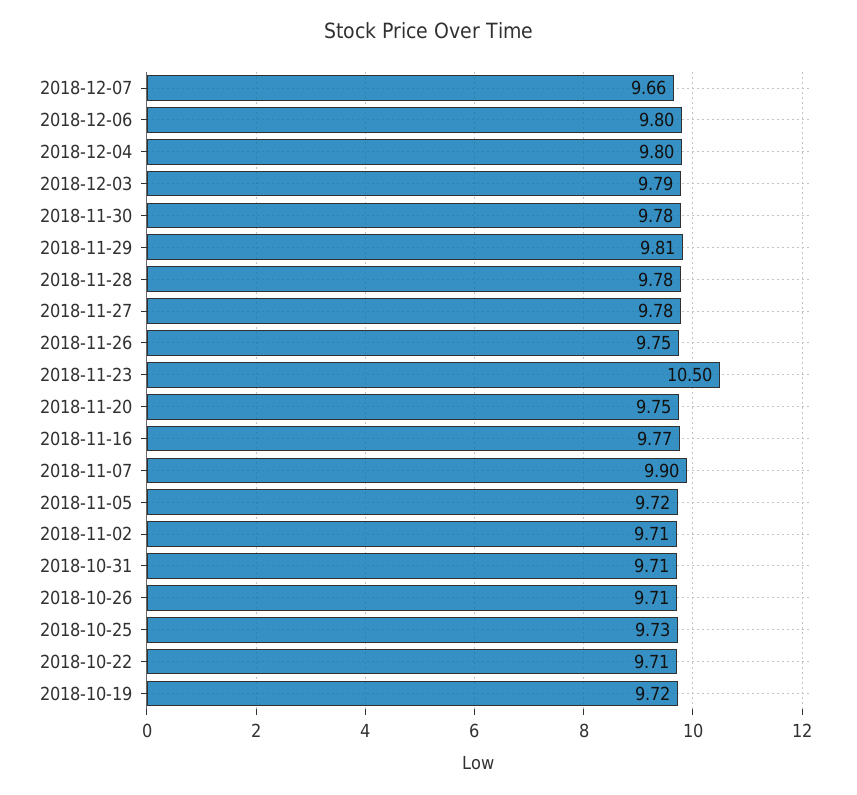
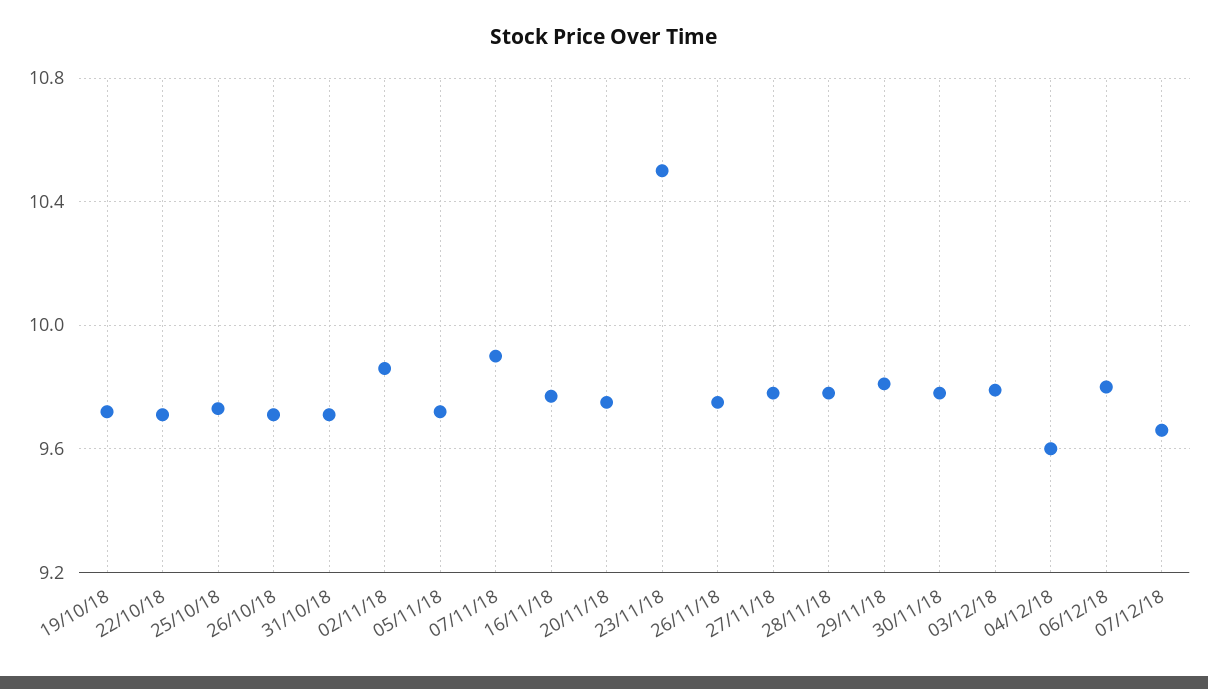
  {
    "2018-12-07": 9.66,
    "2018-12-06": 9.8,
-   "2018-12-04": 9.8,
+   "2018-12-04": 9.6,
    "2018-12-03": 9.79,
    "2018-11-30": 9.78,
    "2018-11-29": 9.81,
    "2018-11-28": 9.78,
    "2018-11-27": 9.78,
    "2018-11-26": 9.75,
    "2018-11-23": 10.5,
    "2018-11-20": 9.75,
    "2018-11-16": 9.77,
    "2018-11-07": 9.9,
    "2018-11-05": 9.72,
-   "2018-11-02": 9.71,
+   "2018-11-02": 9.85,
    "2018-10-31": 9.71,
    "2018-10-26": 9.71,
    "2018-10-25": 9.73,
    "2018-10-22": 9.71,
    "2018-10-19": 9.72
  }

